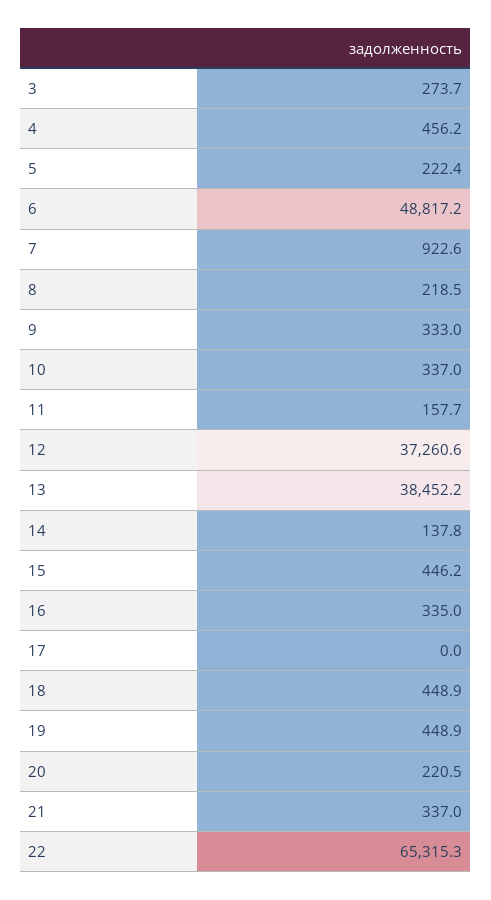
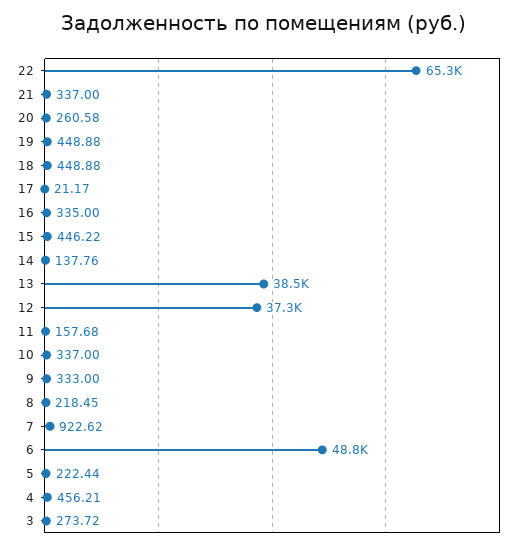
  {
    "3": 273.72,
    "4": 456.21,
    "5": 222.44,
    "6": 48817.2,
    "7": 922.62,
    "8": 218.45,
    "9": 333,
    "10": 337,
    "11": 157.68,
    "12": 37260.6,
    "13": 38452.2,
    "14": 137.76,
    "15": 446.22,
    "16": 335,
-   "17": 0,
+   "17": 21.17,
    "18": 448.88,
    "19": 448.88,
-   "20": 220.5,
+   "20": 260.58,
    "21": 337,
    "22": 65315.3
  }

